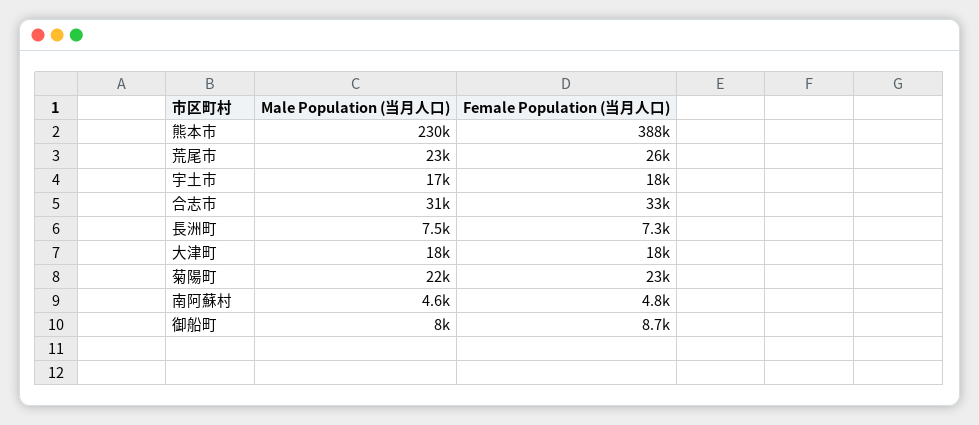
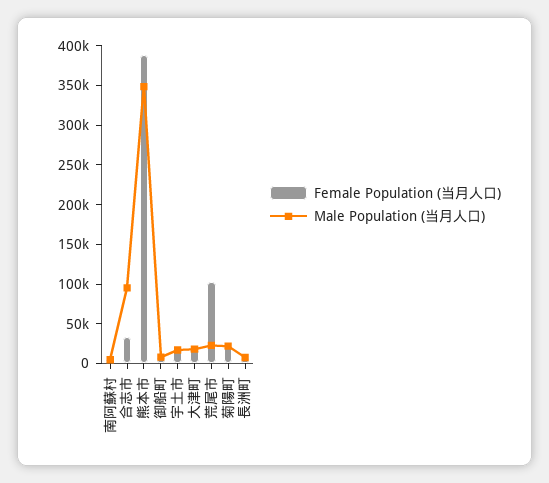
  {
    "Male Population (当月人口)": {
-     "熊本市": 230000,
+     "熊本市": 350000,
      "荒尾市": 23000,
      "宇土市": 17000,
-     "合志市": 31000,
+     "合志市": 100000,
      "長洲町": 7500,
      "大津町": 18000,
      "菊陽町": 22000,
      "南阿蘇村": 4600,
      "御船町": 8000
    },
    "Female Population (当月人口)": {
      "熊本市": 388000,
-     "荒尾市": 26000,
+     "荒尾市": 100000,
      "宇土市": 18000,
      "合志市": 33000,
      "長洲町": 7300,
      "大津町": 18000,
      "菊陽町": 23000,
      "南阿蘇村": 4800,
      "御船町": 8700
    }
  }

